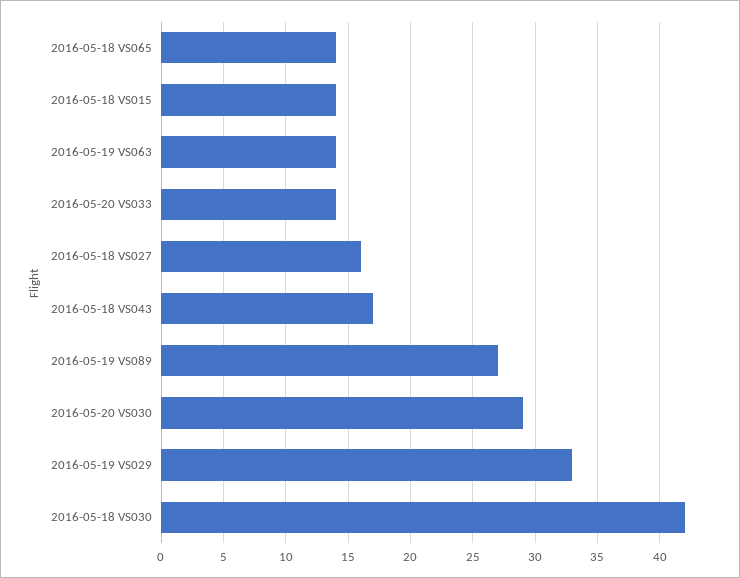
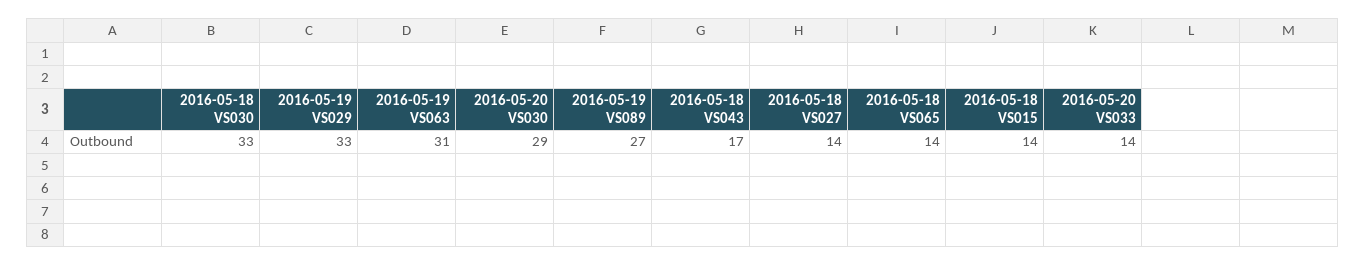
  {
    "2016-05-18 VS065": 14,
    "2016-05-18 VS015": 14,
-   "2016-05-19 VS063": 14,
+   "2016-05-19 VS063": 31,
    "2016-05-20 VS033": 14,
-   "2016-05-18 VS027": 16,
+   "2016-05-18 VS027": 14,
    "2016-05-18 VS043": 17,
    "2016-05-19 VS089": 27,
    "2016-05-20 VS030": 29,
    "2016-05-19 VS029": 33,
-   "2016-05-18 VS030": 42
+   "2016-05-18 VS030": 33
  }

